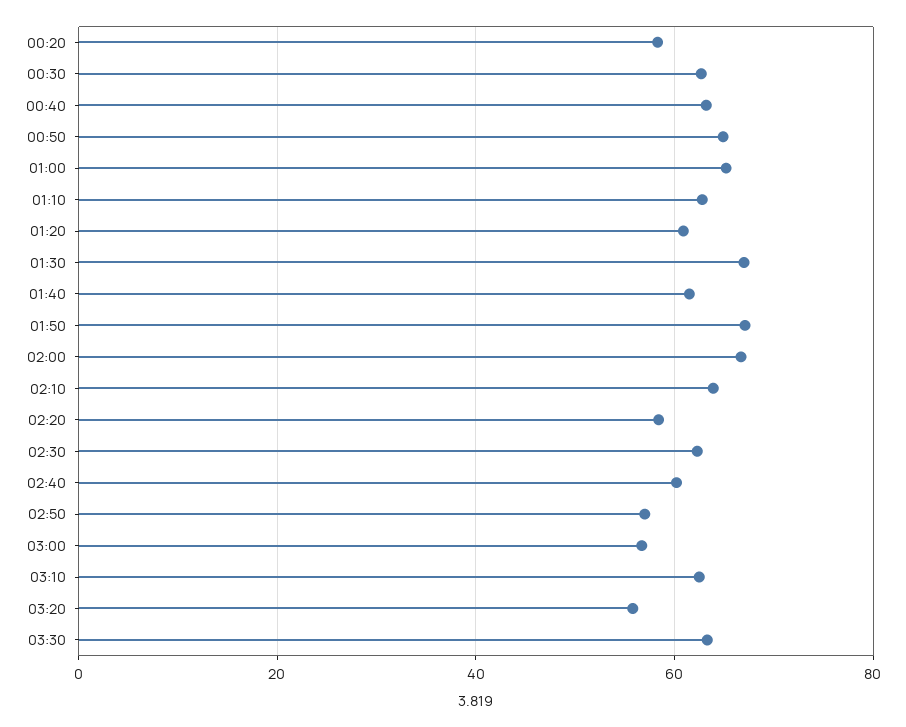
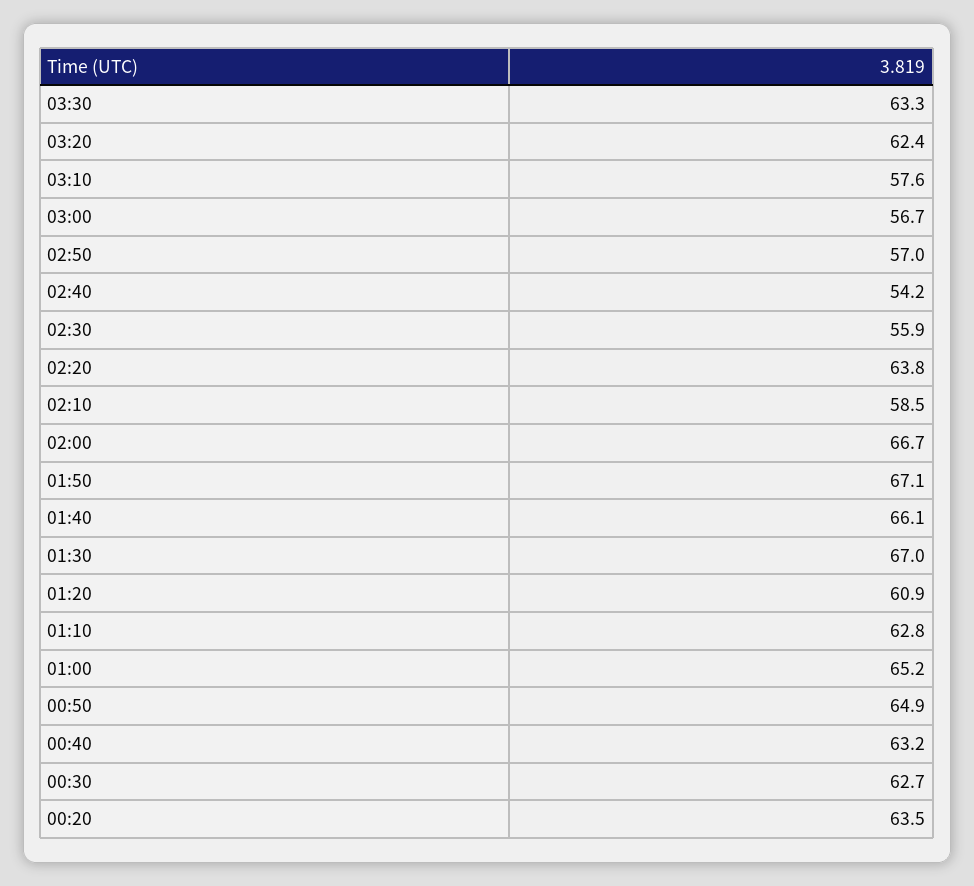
  {
-   "00:20": 58,
+   "00:20": 63.5,
    "00:30": 62.7,
    "00:40": 63.2,
    "00:50": 64.9,
    "01:00": 65.2,
    "01:10": 62.8,
    "01:20": 60.9,
    "01:30": 67,
-   "01:40": 62,
+   "01:40": 66.1,
    "01:50": 67.1,
    "02:00": 66.7,
-   "02:10": 64,
+   "02:10": 58.5,
-   "02:20": 58,
+   "02:20": 63.8,
-   "02:30": 62,
+   "02:30": 55.9,
-   "02:40": 60,
+   "02:40": 54.2,
    "02:50": 57,
    "03:00": 56.7,
-   "03:10": 62,
+   "03:10": 57.6,
-   "03:20": 56,
+   "03:20": 62.4,
    "03:30": 63.3
  }

